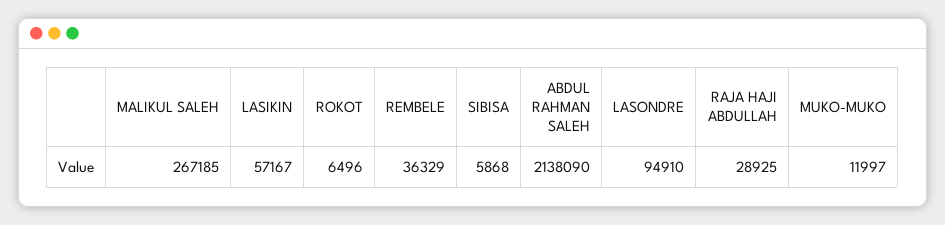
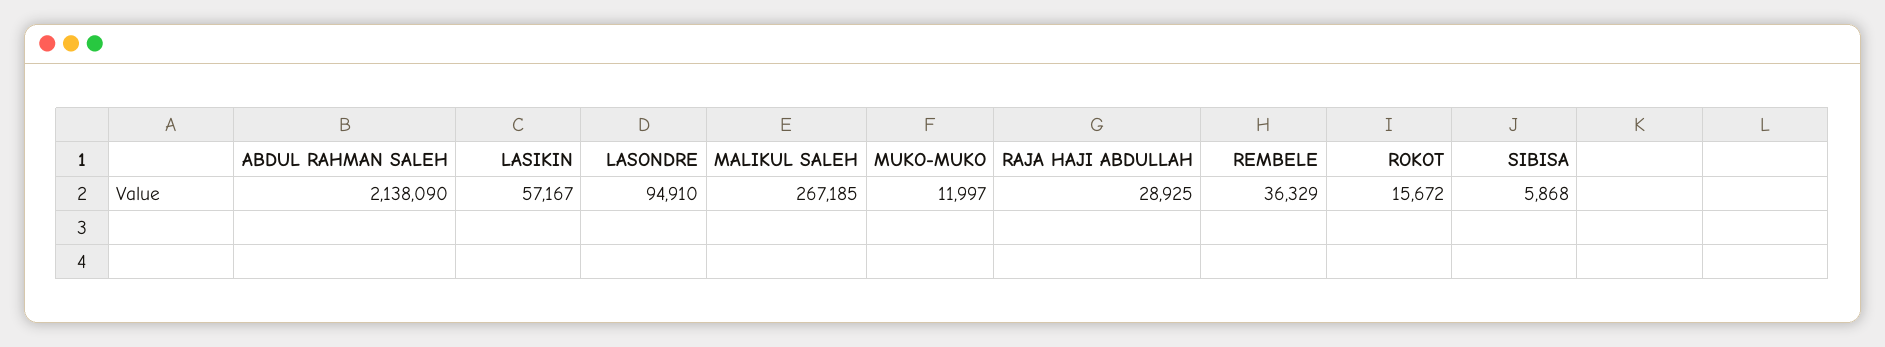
  {
    "MALIKUL SALEH": 267185,
    "LASIKIN": 57167,
-   "ROKOT": 6496,
+   "ROKOT": 15672,
    "REMBELE": 36329,
    "SIBISA": 5868,
    "ABDUL RAHMAN SALEH": 2138090,
    "LASONDRE": 94910,
    "RAJA HAJI ABDULLAH": 28925,
    "MUKO-MUKO": 11997
  }

